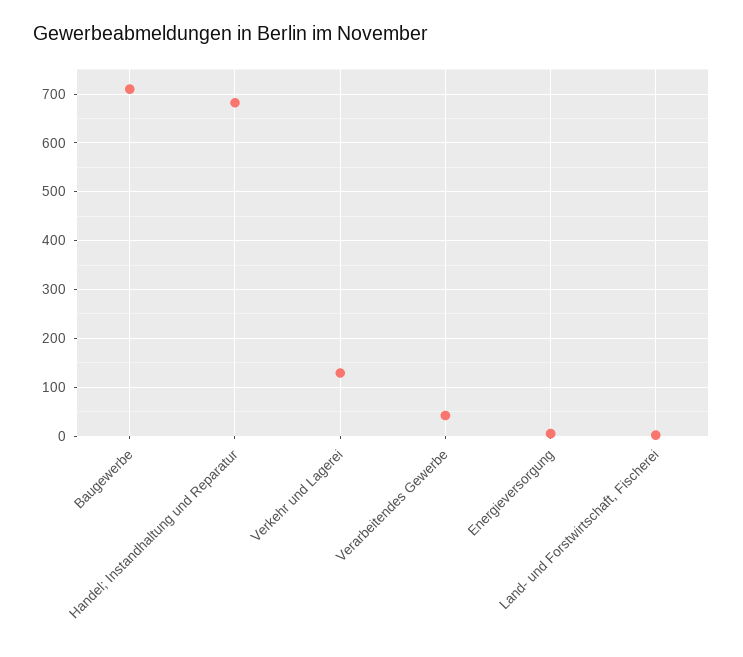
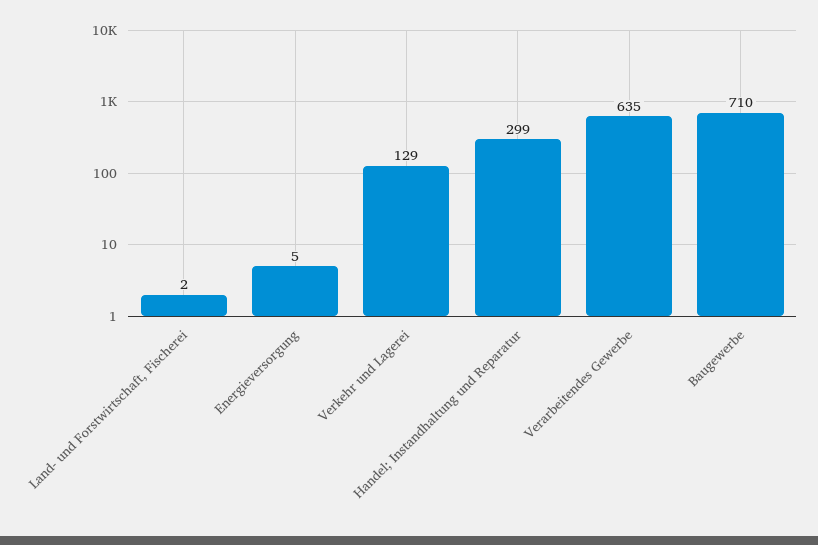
  {
    "Baugewerbe": 710,
-   "Handel; Instandhaltung und Reparatur": 680,
+   "Handel; Instandhaltung und Reparatur": 299,
    "Verkehr und Lagerei": 129,
-   "Verarbeitendes Gewerbe": 40,
+   "Verarbeitendes Gewerbe": 635,
    "Energieversorgung": 5,
    "Land- und Forstwirtschaft, Fischerei": 2
  }

